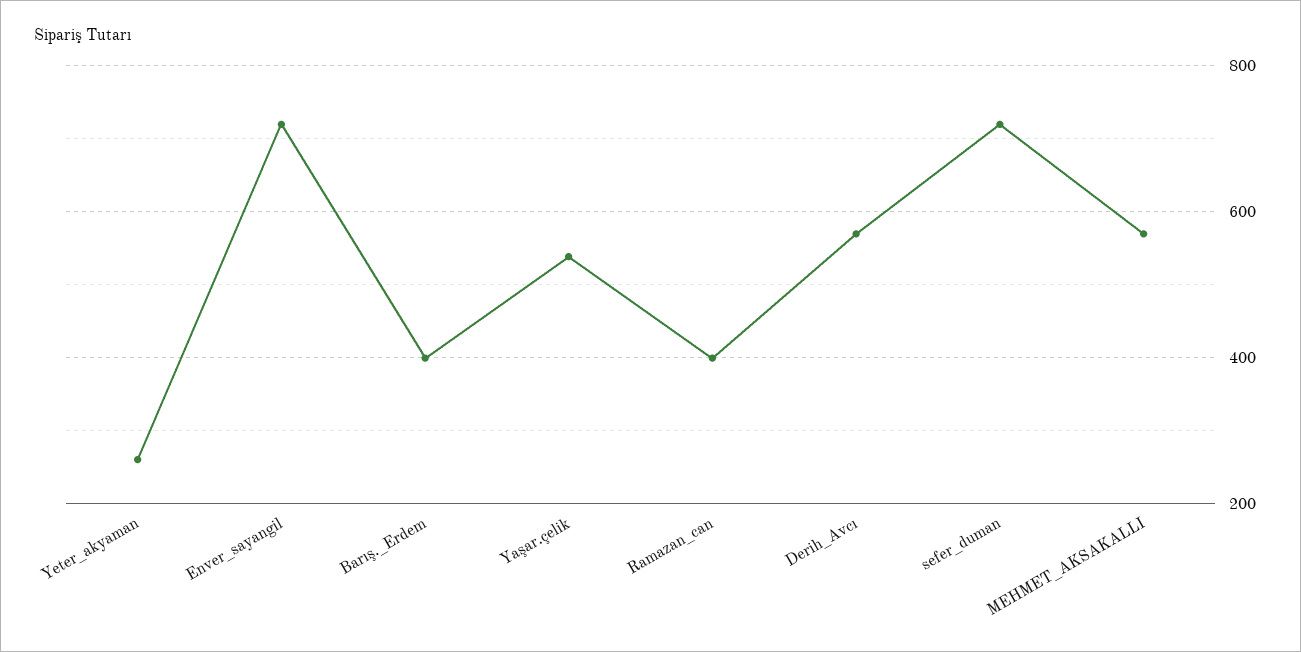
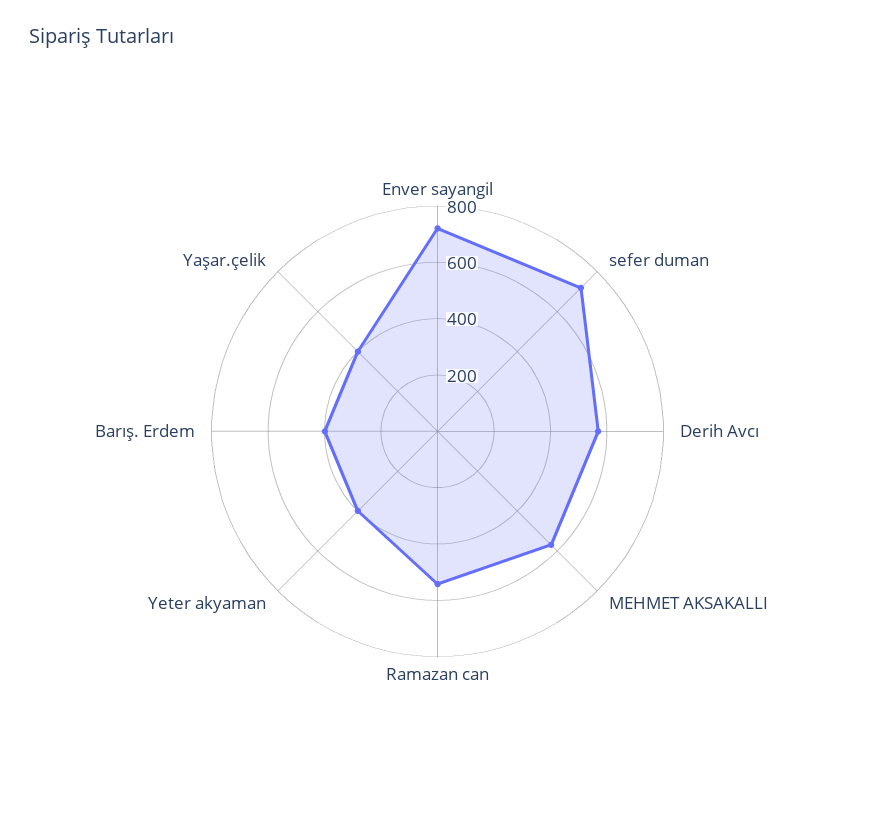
  {
-   "Yeter_akyaman": 260,
+   "Yeter_akyaman": 400,
    "Enver_sayangil": 720,
    "Barış._Erdem": 400,
-   "Yaşar.çelik": 540,
+   "Yaşar.çelik": 400,
-   "Ramazan_can": 400,
+   "Ramazan_can": 550,
    "Derih_Avcı": 560,
    "sefer_duman": 720,
    "MEHMET_AKSAKALLI": 560
  }

